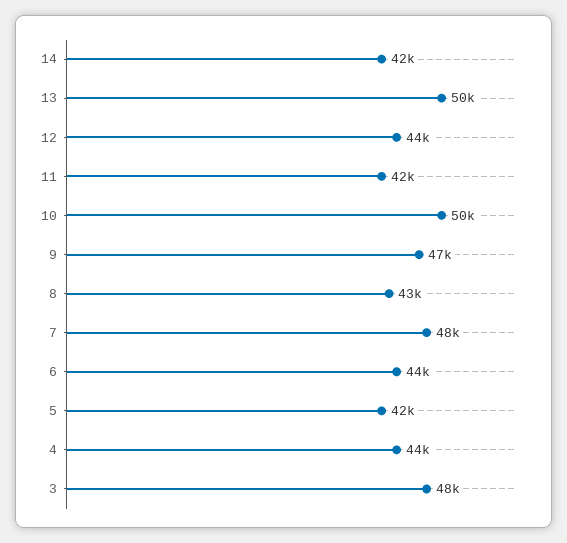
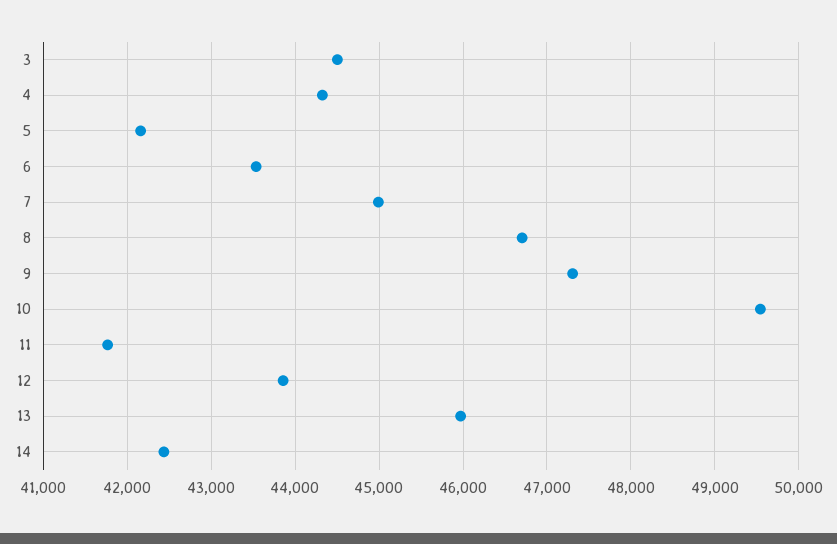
  {
    "14": 42000,
-   "13": 50000,
+   "13": 46000,
    "12": 44000,
    "11": 42000,
    "10": 50000,
    "9": 47000,
-   "8": 43000,
+   "8": 46700,
-   "7": 48000,
+   "7": 45000,
    "6": 44000,
    "5": 42000,
    "4": 44000,
-   "3": 48000
+   "3": 44500
  }

